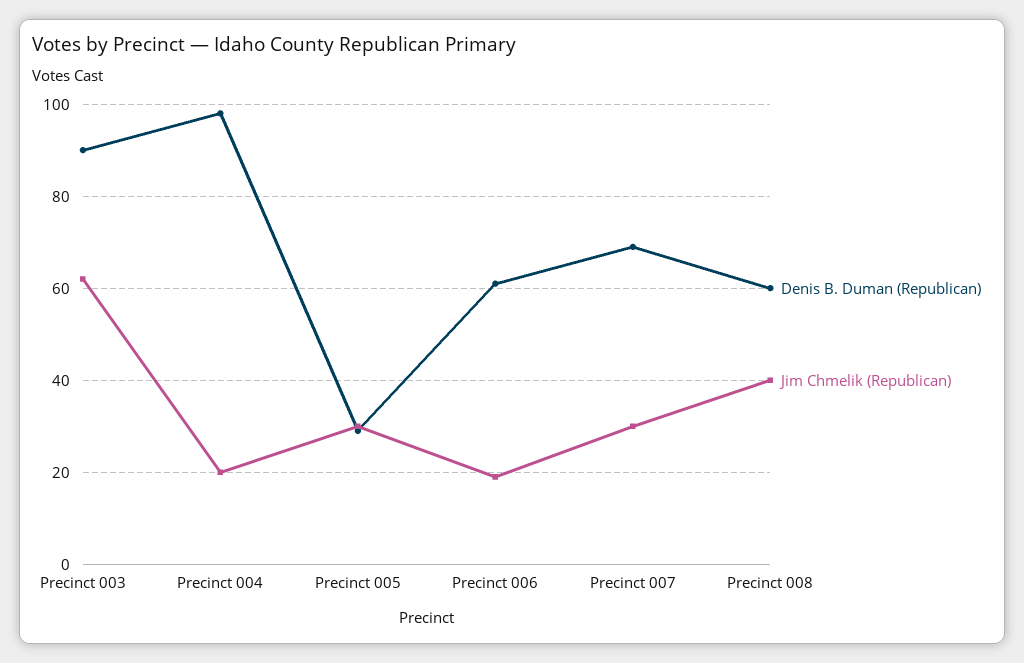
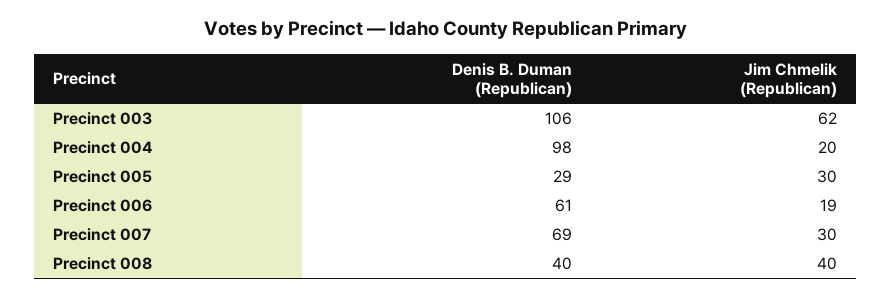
  {
    "Denis B. Duman (Republican)": {
-     "Precinct 003": 90,
+     "Precinct 003": 106,
      "Precinct 004": 98,
      "Precinct 005": 29,
      "Precinct 006": 61,
      "Precinct 007": 69,
-     "Precinct 008": 60
+     "Precinct 008": 40
    },
    "Jim Chmelik (Republican)": {
      "Precinct 003": 62,
      "Precinct 004": 20,
      "Precinct 005": 30,
      "Precinct 006": 19,
      "Precinct 007": 30,
      "Precinct 008": 40
    }
  }

